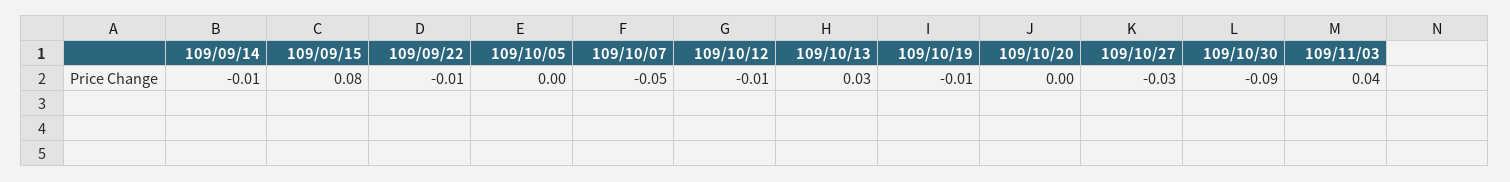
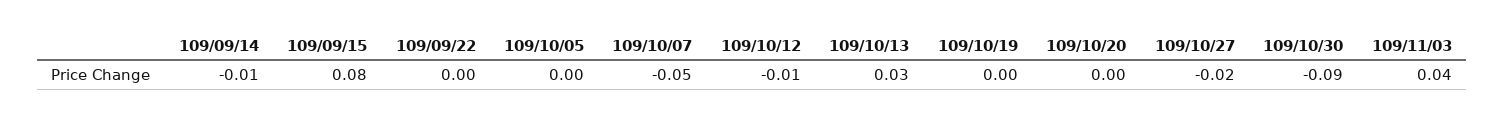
  {
    "109/09/14": -0.01,
    "109/09/15": 0.08,
-   "109/09/22": -0.01,
+   "109/09/22": 0,
    "109/10/05": 0,
    "109/10/07": -0.05,
    "109/10/12": -0.01,
    "109/10/13": 0.03,
-   "109/10/19": -0.01,
+   "109/10/19": 0,
    "109/10/20": 0,
-   "109/10/27": -0.03,
+   "109/10/27": -0.02,
    "109/10/30": -0.09,
    "109/11/03": 0.04
  }

